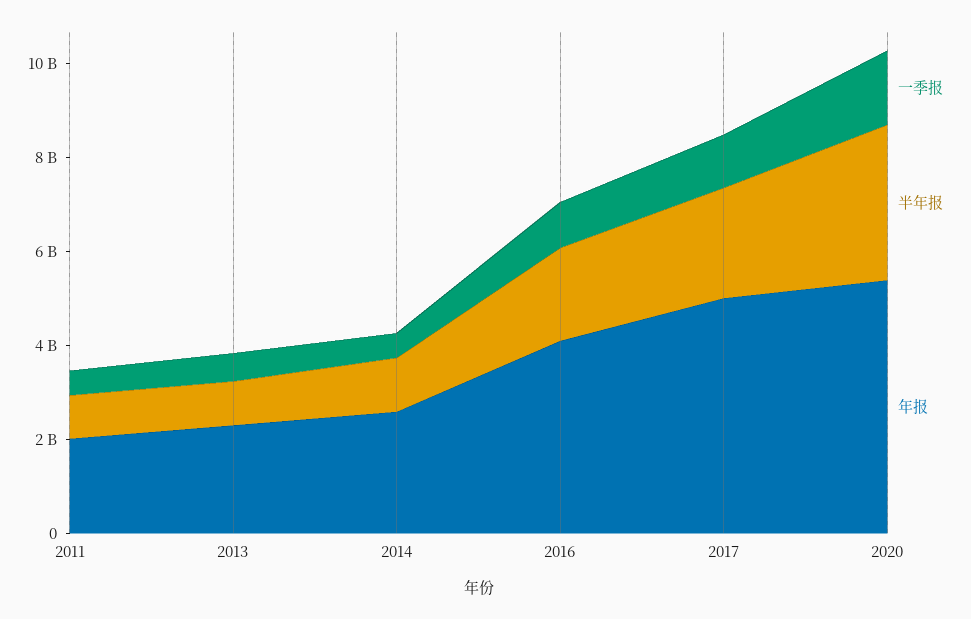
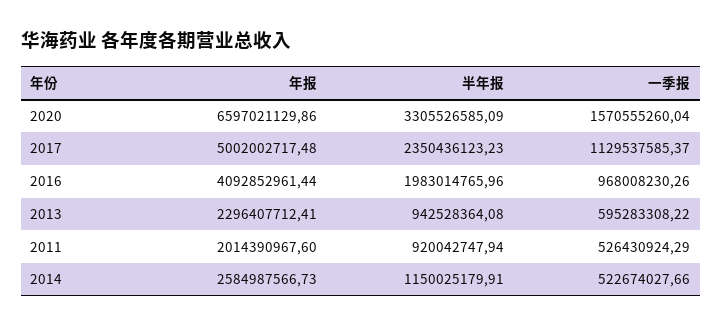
  {
    "一季报": {
      "2011": 526430924.29,
      "2013": 595283308.22,
      "2014": 522674027.66,
      "2016": 968008230.26,
      "2017": 1129537585.37,
      "2020": 1570555260.04
    },
    "半年报": {
      "2011": 920042747.94,
      "2013": 942528364.08,
      "2014": 1150025179.91,
      "2016": 1983014765.96,
      "2017": 2350436123.23,
      "2020": 3305526585.09
    },
    "年报": {
      "2011": 2014390967.6,
      "2013": 2296407712.41,
      "2014": 2584987566.73,
      "2016": 4092852961.44,
      "2017": 5002002717.48,
-     "2020": 5500000000
+     "2020": 6597021129.86
    }
  }

